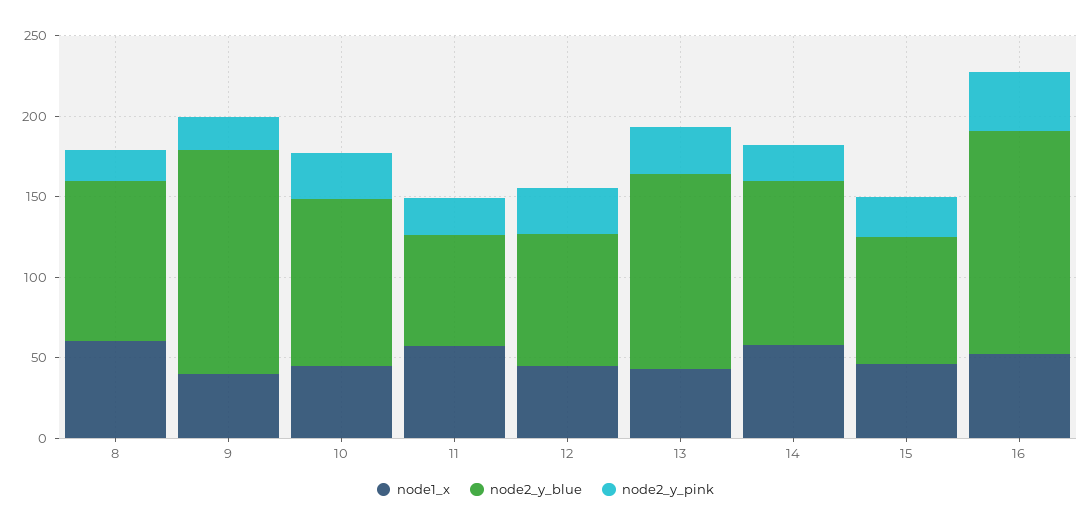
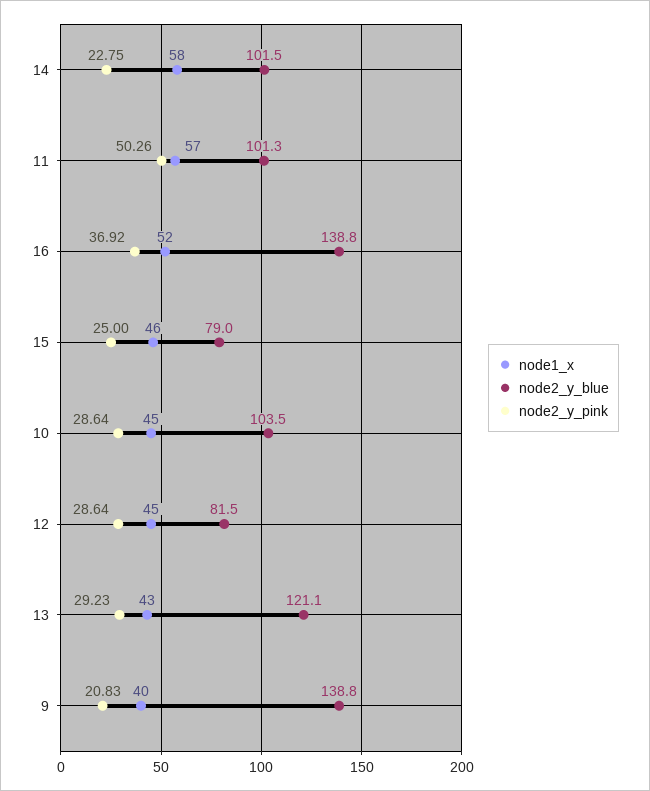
  {
    "node1_x": {
-     "8": 60,
      "9": 40,
      "10": 45,
      "11": 57,
      "12": 45,
      "13": 43,
      "14": 58,
      "15": 46,
      "16": 52
    },
    "node2_y_blue": {
-     "8": 100,
      "9": 138.8,
      "10": 103.5,
-     "11": 70,
+     "11": 101.3,
      "12": 81.5,
      "13": 121.1,
      "14": 101.5,
      "15": 79,
      "16": 138.8
    },
    "node2_y_pink": {
-     "8": 20,
      "9": 20.83,
      "10": 28.64,
-     "11": 20,
+     "11": 50.26,
      "12": 28.64,
      "13": 29.23,
      "14": 22.75,
      "15": 25,
      "16": 36.92
    }
  }

